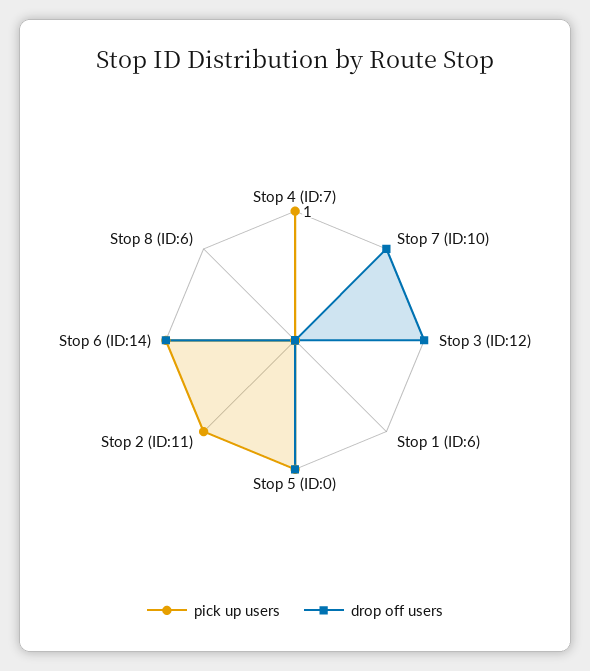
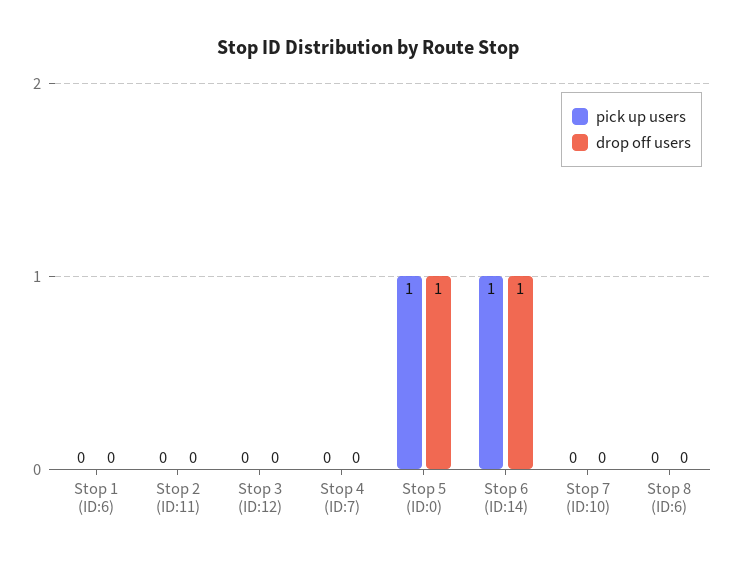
  {
    "pick up users": {
-     "Stop 4 (ID:7)": 1,
+     "Stop 4 (ID:7)": 0,
      "Stop 7 (ID:10)": 0,
      "Stop 3 (ID:12)": 0,
      "Stop 1 (ID:6)": 0,
      "Stop 5 (ID:0)": 1,
-     "Stop 2 (ID:11)": 1,
+     "Stop 2 (ID:11)": 0,
      "Stop 6 (ID:14)": 1,
      "Stop 8 (ID:6)": 0
    },
    "drop off users": {
      "Stop 4 (ID:7)": 0,
-     "Stop 7 (ID:10)": 1,
+     "Stop 7 (ID:10)": 0,
-     "Stop 3 (ID:12)": 1,
+     "Stop 3 (ID:12)": 0,
      "Stop 1 (ID:6)": 0,
      "Stop 5 (ID:0)": 1,
      "Stop 2 (ID:11)": 0,
      "Stop 6 (ID:14)": 1,
      "Stop 8 (ID:6)": 0
    }
  }

